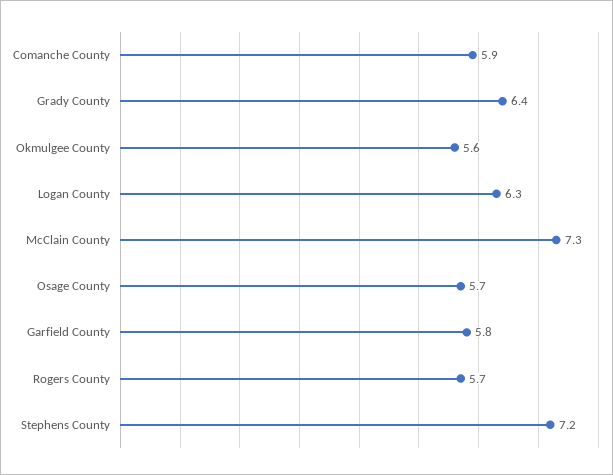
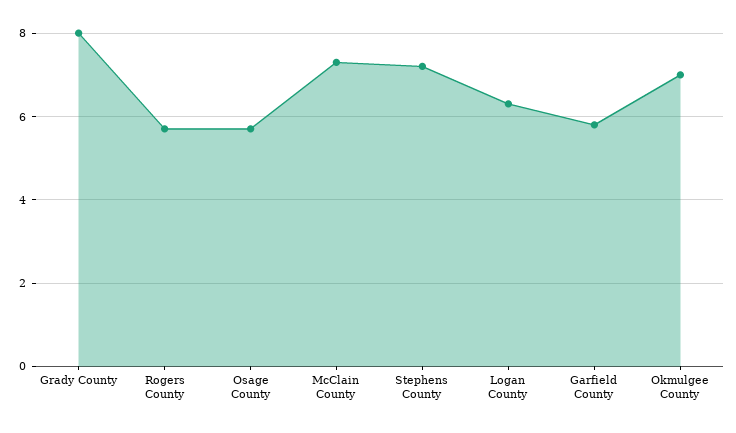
  {
-   "Comanche County": 5.9,
-   "Grady County": 6.4,
+   "Grady County": 8,
-   "Okmulgee County": 5.6,
+   "Okmulgee County": 7,
    "Logan County": 6.3,
    "McClain County": 7.3,
    "Osage County": 5.7,
    "Garfield County": 5.8,
    "Rogers County": 5.7,
    "Stephens County": 7.2
  }

